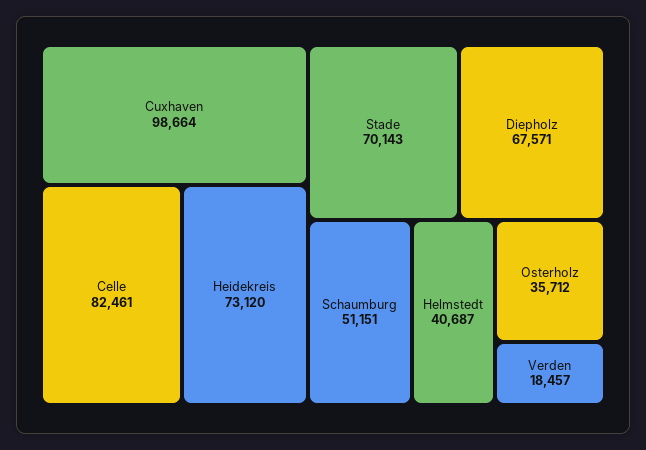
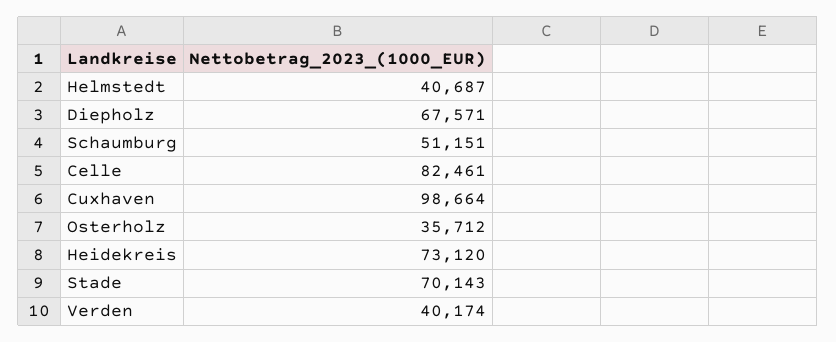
  {
    "Cuxhaven": 98664,
    "Celle": 82461,
    "Heidekreis": 73120,
    "Stade": 70143,
    "Diepholz": 67571,
    "Schaumburg": 51151,
    "Helmstedt": 40687,
    "Osterholz": 35712,
-   "Verden": 18457
+   "Verden": 40174
  }

